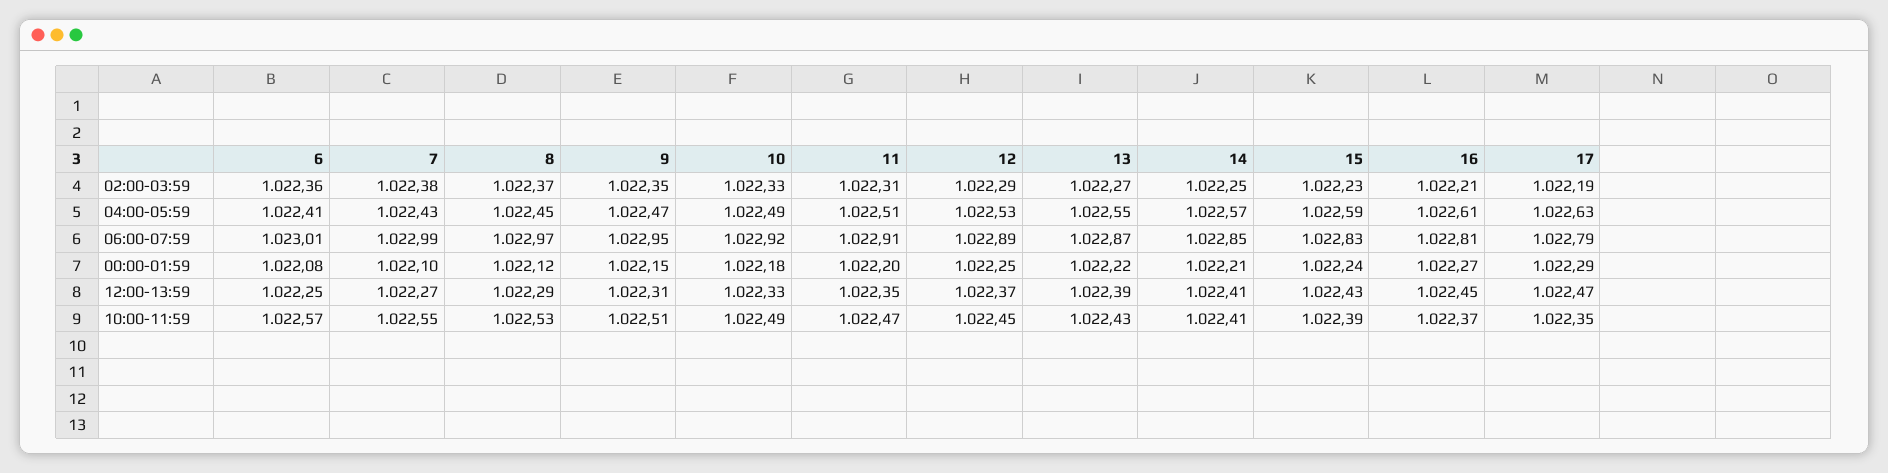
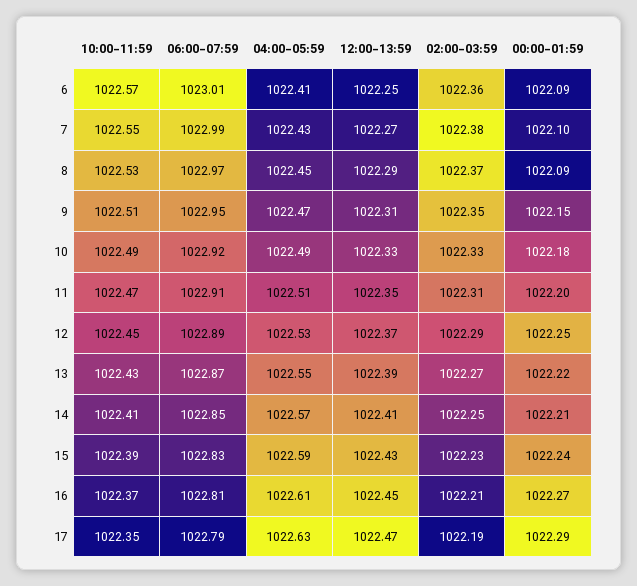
  {
    "6": {
      "02:00-03:59": 1022.36,
      "04:00-05:59": 1022.41,
      "06:00-07:59": 1023.01,
-     "00:00-01:59": 1022.08,
+     "00:00-01:59": 1022.09,
      "12:00-13:59": 1022.25,
      "10:00-11:59": 1022.57
    },
    "7": {
      "02:00-03:59": 1022.38,
      "04:00-05:59": 1022.43,
      "06:00-07:59": 1022.99,
      "00:00-01:59": 1022.1,
      "12:00-13:59": 1022.27,
      "10:00-11:59": 1022.55
    },
    "8": {
      "02:00-03:59": 1022.37,
      "04:00-05:59": 1022.45,
      "06:00-07:59": 1022.97,
-     "00:00-01:59": 1022.12,
+     "00:00-01:59": 1022.09,
      "12:00-13:59": 1022.29,
      "10:00-11:59": 1022.53
    },
    "9": {
      "02:00-03:59": 1022.35,
      "04:00-05:59": 1022.47,
      "06:00-07:59": 1022.95,
      "00:00-01:59": 1022.15,
      "12:00-13:59": 1022.31,
      "10:00-11:59": 1022.51
    },
    "10": {
      "02:00-03:59": 1022.33,
      "04:00-05:59": 1022.49,
      "06:00-07:59": 1022.92,
      "00:00-01:59": 1022.18,
      "12:00-13:59": 1022.33,
      "10:00-11:59": 1022.49
    },
    "11": {
      "02:00-03:59": 1022.31,
      "04:00-05:59": 1022.51,
      "06:00-07:59": 1022.91,
      "00:00-01:59": 1022.2,
      "12:00-13:59": 1022.35,
      "10:00-11:59": 1022.47
    },
    "12": {
      "02:00-03:59": 1022.29,
      "04:00-05:59": 1022.53,
      "06:00-07:59": 1022.89,
      "00:00-01:59": 1022.25,
      "12:00-13:59": 1022.37,
      "10:00-11:59": 1022.45
    },
    "13": {
      "02:00-03:59": 1022.27,
      "04:00-05:59": 1022.55,
      "06:00-07:59": 1022.87,
      "00:00-01:59": 1022.22,
      "12:00-13:59": 1022.39,
      "10:00-11:59": 1022.43
    },
    "14": {
      "02:00-03:59": 1022.25,
      "04:00-05:59": 1022.57,
      "06:00-07:59": 1022.85,
      "00:00-01:59": 1022.21,
      "12:00-13:59": 1022.41,
      "10:00-11:59": 1022.41
    },
    "15": {
      "02:00-03:59": 1022.23,
      "04:00-05:59": 1022.59,
      "06:00-07:59": 1022.83,
      "00:00-01:59": 1022.24,
      "12:00-13:59": 1022.43,
      "10:00-11:59": 1022.39
    },
    "16": {
      "02:00-03:59": 1022.21,
      "04:00-05:59": 1022.61,
      "06:00-07:59": 1022.81,
      "00:00-01:59": 1022.27,
      "12:00-13:59": 1022.45,
      "10:00-11:59": 1022.37
    },
    "17": {
      "02:00-03:59": 1022.19,
      "04:00-05:59": 1022.63,
      "06:00-07:59": 1022.79,
      "00:00-01:59": 1022.29,
      "12:00-13:59": 1022.47,
      "10:00-11:59": 1022.35
    }
  }

